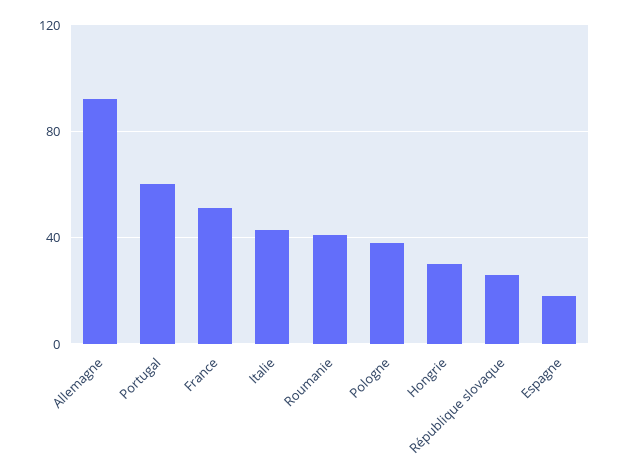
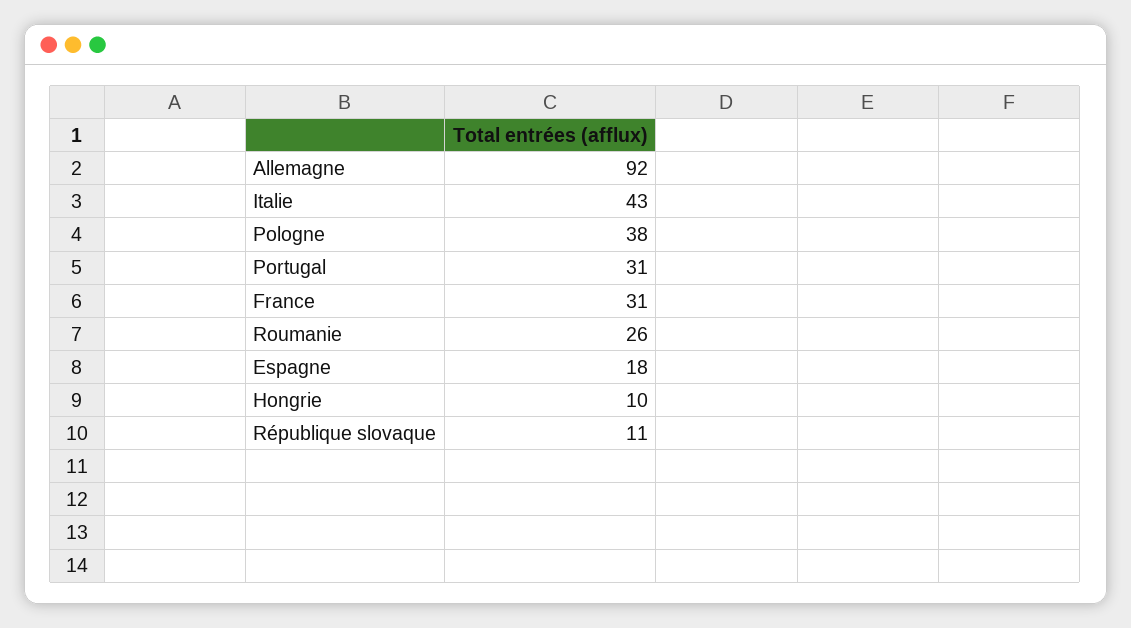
  {
    "Allemagne": 92,
-   "Portugal": 60,
+   "Portugal": 31,
-   "France": 50,
+   "France": 31,
    "Italie": 43,
-   "Roumanie": 40,
+   "Roumanie": 26,
    "Pologne": 38,
-   "Hongrie": 30,
+   "Hongrie": 10,
-   "République slovaque": 25,
+   "République slovaque": 11,
    "Espagne": 18
  }

